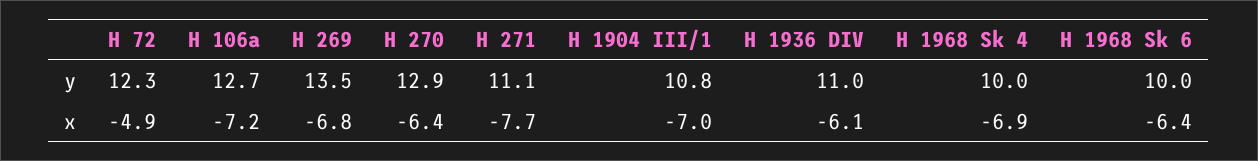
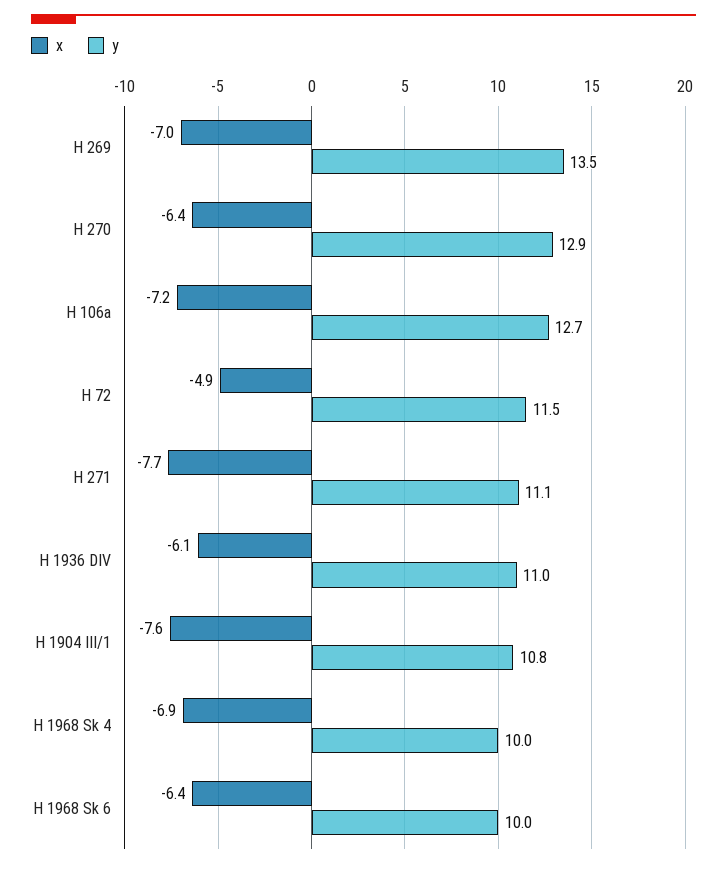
  {
    "y": {
-     "H 72": 12.3,
+     "H 72": 11.5,
      "H 106a": 12.7,
      "H 269": 13.5,
      "H 270": 12.9,
      "H 271": 11.1,
      "H 1904 III/1": 10.8,
      "H 1936 DIV": 11,
      "H 1968 Sk 4": 10,
      "H 1968 Sk 6": 10
    },
    "x": {
      "H 72": -4.9,
      "H 106a": -7.2,
-     "H 269": -6.8,
+     "H 269": -7,
      "H 270": -6.4,
      "H 271": -7.7,
-     "H 1904 III/1": -7,
+     "H 1904 III/1": -7.6,
      "H 1936 DIV": -6.1,
      "H 1968 Sk 4": -6.9,
      "H 1968 Sk 6": -6.4
    }
  }

